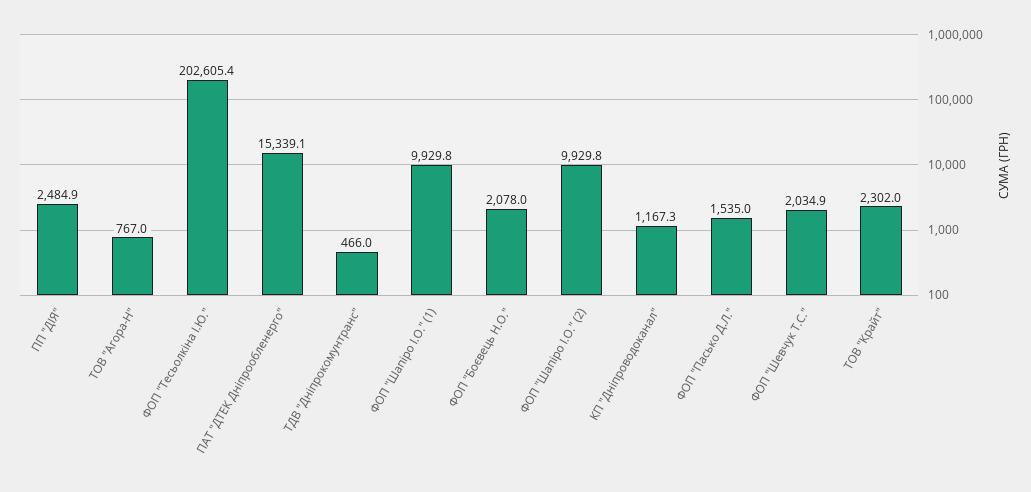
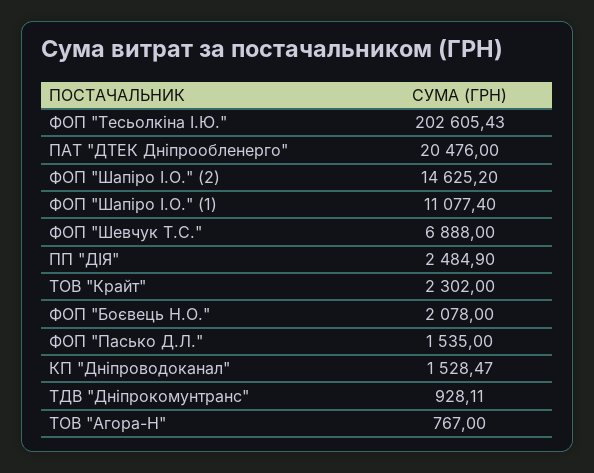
  {
    "ПП \"ДІЯ\"": 2484.9,
    "ТОВ \"Агора-Н\"": 767,
    "ФОП \"Тесьолкіна І.Ю.\"": 202605.43,
-   "ПАТ \"ДТЕК Дніпрообленерго\"": 15339.1,
+   "ПАТ \"ДТЕК Дніпрообленерго\"": 20476,
-   "ТДВ \"Дніпрокомунтранс\"": 466,
+   "ТДВ \"Дніпрокомунтранс\"": 928.11,
-   "ФОП \"Шапіро І.О.\" (1)": 9929.8,
+   "ФОП \"Шапіро І.О.\" (1)": 11077.4,
    "ФОП \"Боєвець Н.О.\"": 2078,
-   "ФОП \"Шапіро І.О.\" (2)": 9929.8,
+   "ФОП \"Шапіро І.О.\" (2)": 14625.2,
-   "КП \"Дніпроводоканал\"": 1167.3,
+   "КП \"Дніпроводоканал\"": 1528.47,
    "ФОП \"Пасько Д.Л.\"": 1535,
-   "ФОП \"Шевчук Т.С.\"": 2034.9,
+   "ФОП \"Шевчук Т.С.\"": 6888,
    "ТОВ \"Крайт\"": 2302
  }

